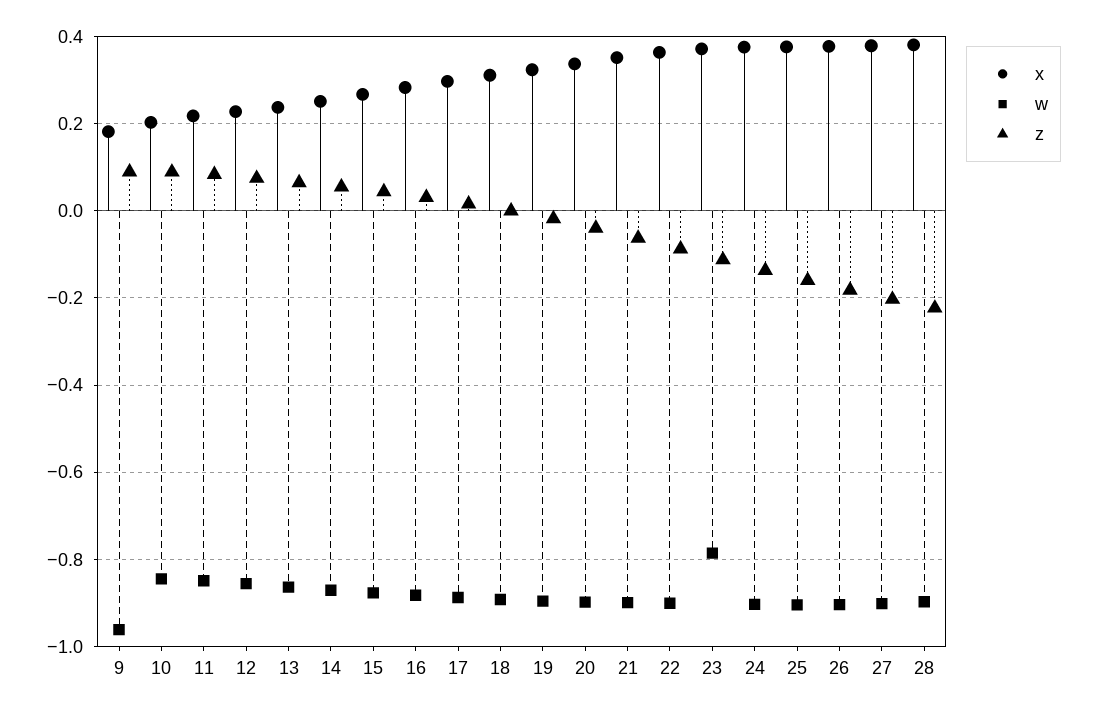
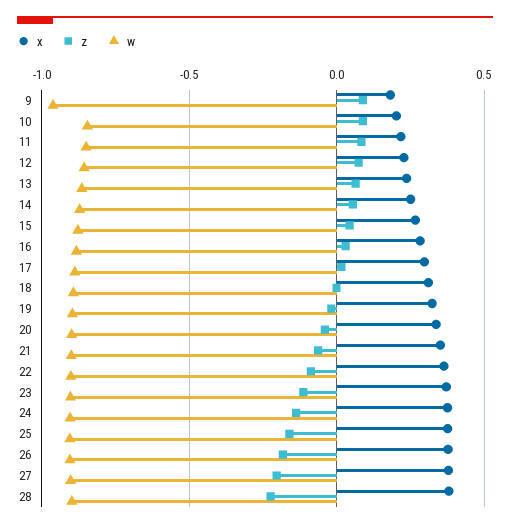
  {
    "x": {
      "9": 0.18,
      "10": 0.2,
      "11": 0.22,
      "12": 0.22,
      "13": 0.24,
      "14": 0.26,
      "15": 0.26,
      "16": 0.28,
      "17": 0.3,
      "18": 0.32,
      "19": 0.32,
      "20": 0.34,
      "21": 0.36,
      "22": 0.36,
      "23": 0.38,
      "24": 0.38,
      "25": 0.38,
      "26": 0.38,
      "27": 0.38,
      "28": 0.38
    },
    "w": {
      "9": -0.96,
      "10": -0.84,
      "11": -0.84,
      "12": -0.86,
      "13": -0.86,
      "14": -0.88,
      "15": -0.88,
      "16": -0.88,
      "17": -0.88,
      "18": -0.9,
      "19": -0.9,
      "20": -0.9,
      "21": -0.9,
      "22": -0.9,
-     "23": -0.78,
+     "23": -0.9,
      "24": -0.9,
      "25": -0.9,
      "26": -0.9,
      "27": -0.9,
      "28": -0.9
    },
    "z": {
      "9": 0.08,
      "10": 0.08,
      "11": 0.08,
      "12": 0.08,
      "13": 0.06,
      "14": 0.06,
      "15": 0.04,
      "16": 0.04,
      "17": 0.02,
      "18": 0,
      "19": -0.02,
      "20": -0.04,
      "21": -0.06,
      "22": -0.08,
      "23": -0.12,
      "24": -0.14,
      "25": -0.16,
      "26": -0.18,
      "27": -0.2,
      "28": -0.22
    }
  }

